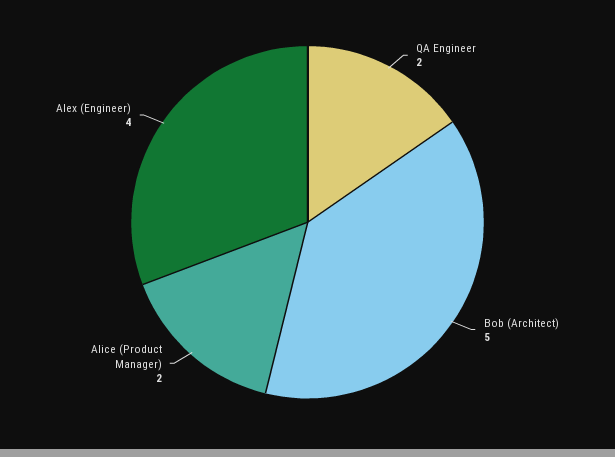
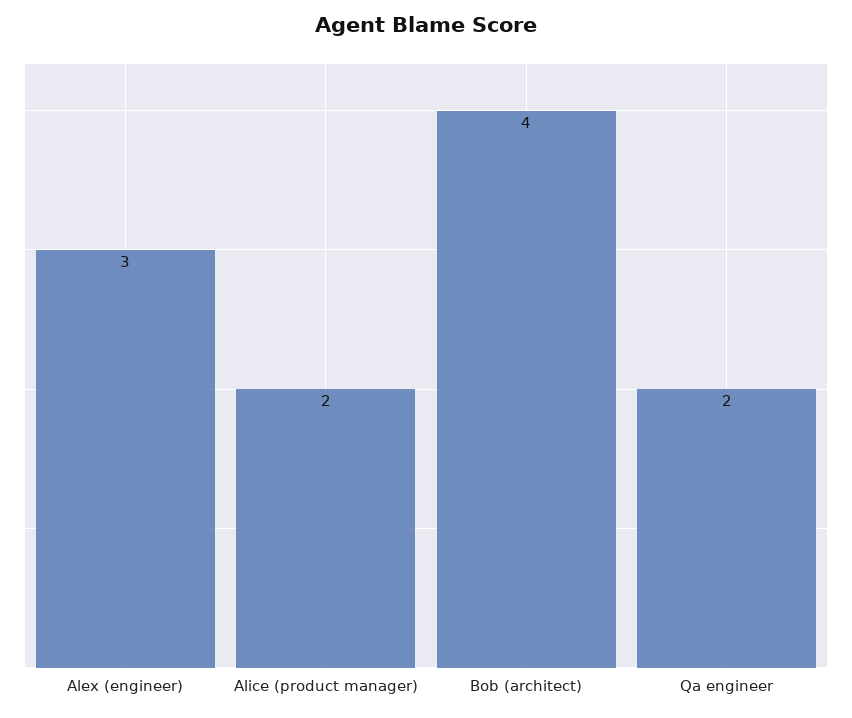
  {
    "QA Engineer": 2,
-   "Bob (Architect)": 5,
+   "Bob (Architect)": 4,
    "Alice (Product Manager)": 2,
-   "Alex (Engineer)": 4
+   "Alex (Engineer)": 3
  }

